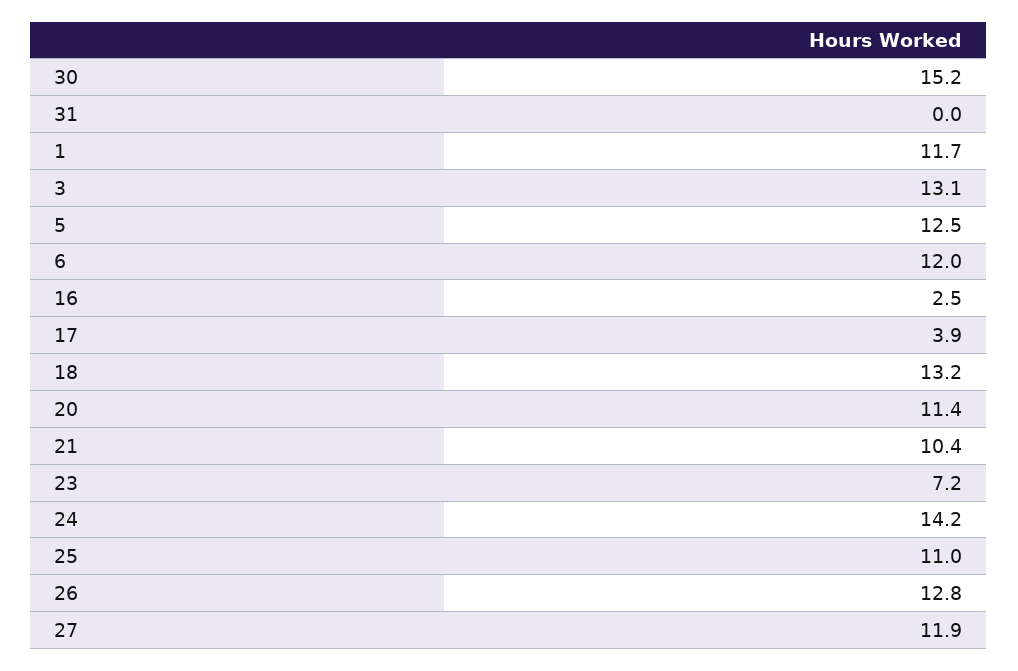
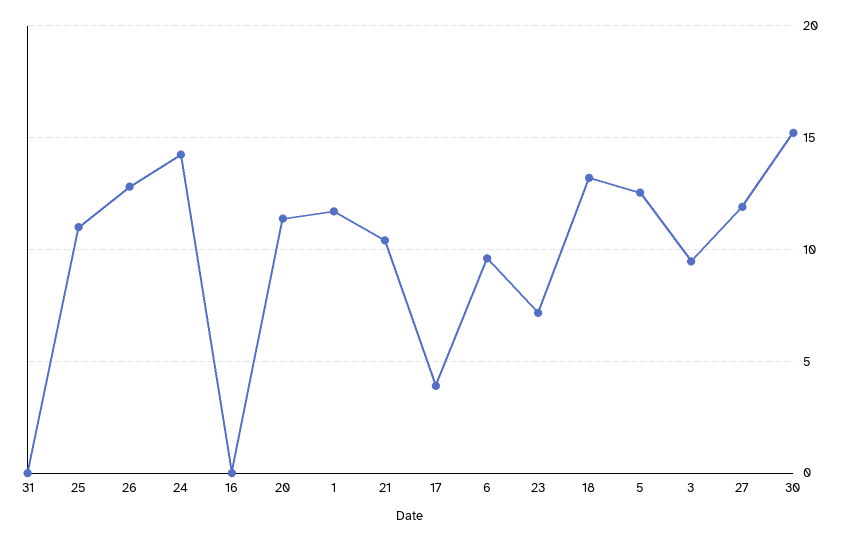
  {
    "30": 15.2,
    "31": 0,
    "1": 11.7,
-   "3": 13.1,
+   "3": 9.5,
    "5": 12.5,
-   "6": 12,
+   "6": 9.5,
-   "16": 2.5,
+   "16": 0,
    "17": 3.9,
    "18": 13.2,
    "20": 11.4,
    "21": 10.4,
    "23": 7.2,
    "24": 14.2,
    "25": 11,
    "26": 12.8,
    "27": 11.9
  }

